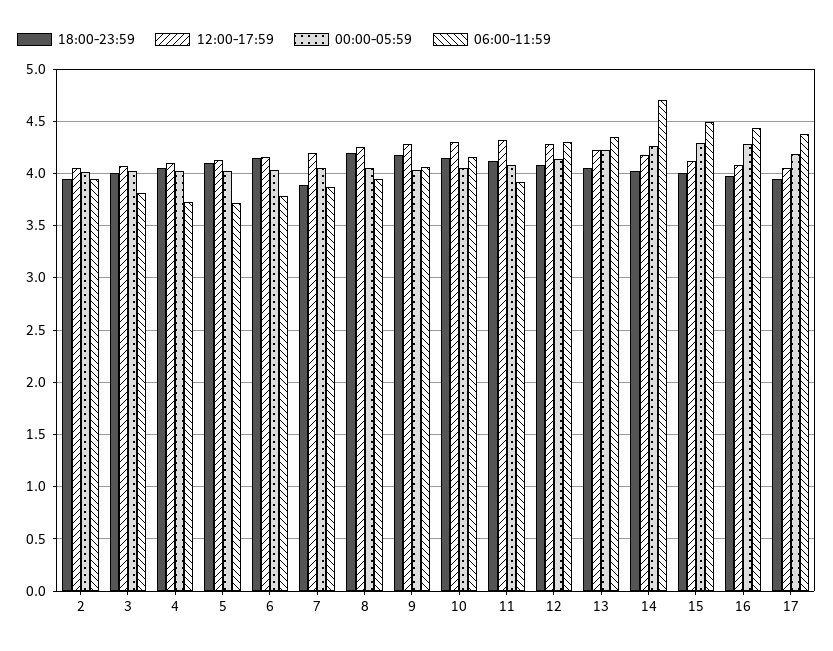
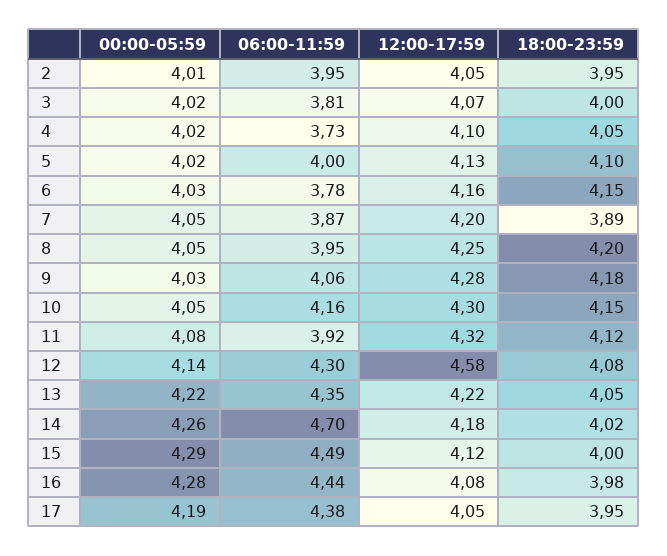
  {
    "18:00-23:59": {
      "2": 3.95,
      "3": 4,
      "4": 4.05,
      "5": 4.1,
      "6": 4.15,
      "7": 3.89,
      "8": 4.2,
      "9": 4.18,
      "10": 4.15,
      "11": 4.12,
      "12": 4.08,
      "13": 4.05,
      "14": 4.02,
      "15": 4,
      "16": 3.98,
      "17": 3.95
    },
    "12:00-17:59": {
      "2": 4.05,
      "3": 4.07,
      "4": 4.1,
      "5": 4.13,
      "6": 4.16,
      "7": 4.2,
      "8": 4.25,
      "9": 4.28,
      "10": 4.3,
      "11": 4.32,
-     "12": 4.3,
+     "12": 4.58,
      "13": 4.22,
      "14": 4.18,
      "15": 4.12,
      "16": 4.08,
      "17": 4.05
    },
    "00:00-05:59": {
      "2": 4.01,
      "3": 4.02,
      "4": 4.02,
      "5": 4.02,
      "6": 4.03,
      "7": 4.05,
      "8": 4.05,
      "9": 4.03,
      "10": 4.05,
      "11": 4.08,
      "12": 4.14,
      "13": 4.22,
      "14": 4.26,
      "15": 4.29,
      "16": 4.28,
      "17": 4.19
    },
    "06:00-11:59": {
      "2": 3.95,
      "3": 3.81,
      "4": 3.73,
-     "5": 3.7,
+     "5": 4,
      "6": 3.78,
      "7": 3.87,
      "8": 3.95,
      "9": 4.06,
      "10": 4.16,
      "11": 3.92,
      "12": 4.3,
      "13": 4.35,
      "14": 4.7,
      "15": 4.49,
      "16": 4.44,
      "17": 4.38
    }
  }

